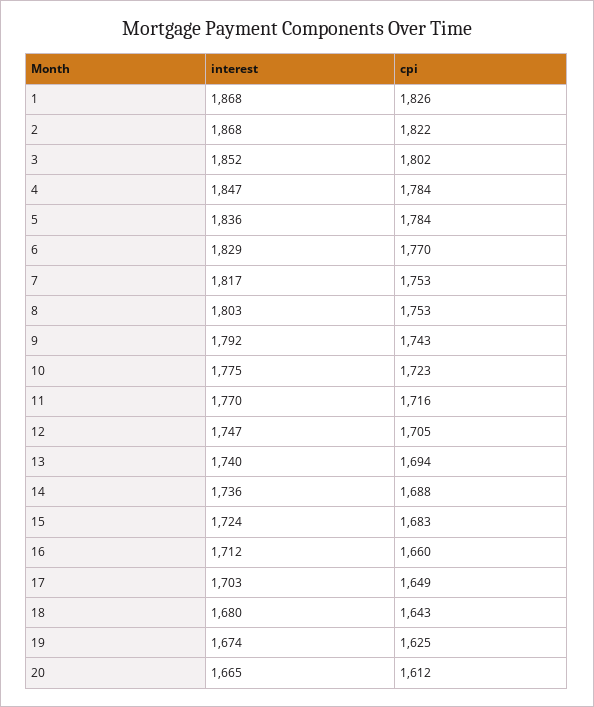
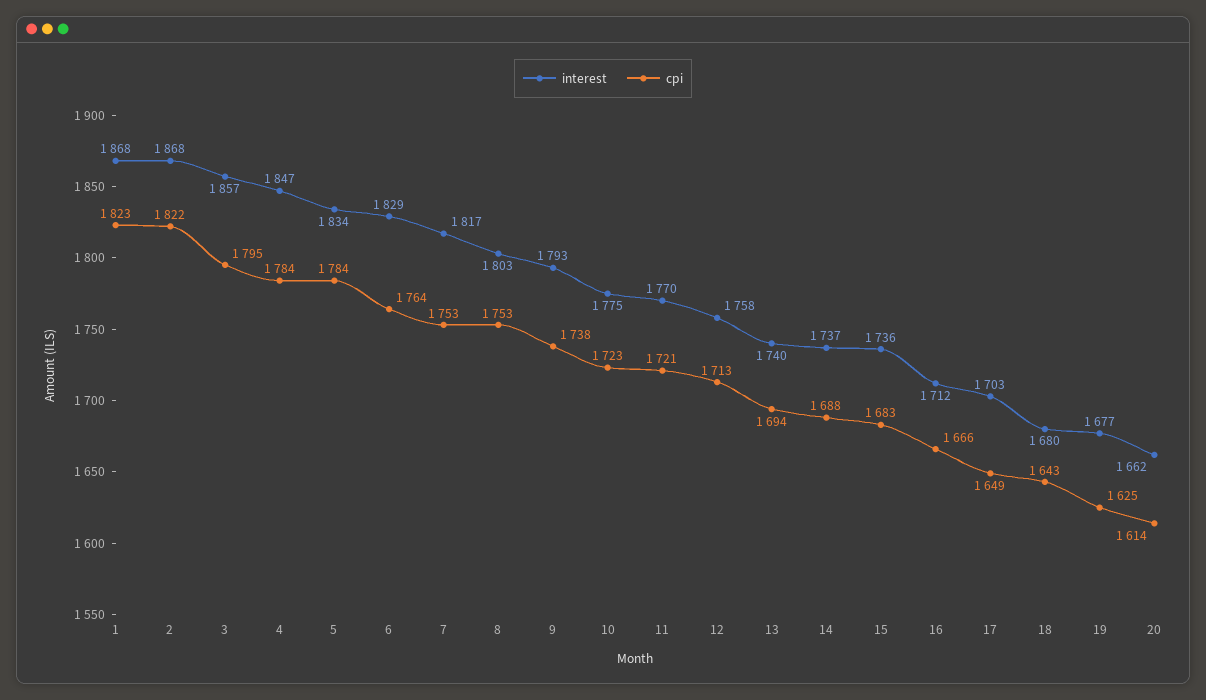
  {
    "interest": {
      "1": 1868,
      "2": 1868,
-     "3": 1852,
+     "3": 1857,
      "4": 1847,
-     "5": 1836,
+     "5": 1834,
      "6": 1829,
      "7": 1817,
      "8": 1803,
-     "9": 1792,
+     "9": 1793,
      "10": 1775,
      "11": 1770,
-     "12": 1747,
+     "12": 1758,
      "13": 1740,
-     "14": 1736,
+     "14": 1737,
-     "15": 1724,
+     "15": 1736,
      "16": 1712,
      "17": 1703,
      "18": 1680,
-     "19": 1674,
+     "19": 1677,
-     "20": 1665
+     "20": 1662
    },
    "cpi": {
-     "1": 1826,
+     "1": 1823,
      "2": 1822,
-     "3": 1802,
+     "3": 1795,
      "4": 1784,
      "5": 1784,
-     "6": 1770,
+     "6": 1764,
      "7": 1753,
      "8": 1753,
-     "9": 1743,
+     "9": 1738,
      "10": 1723,
-     "11": 1716,
+     "11": 1721,
-     "12": 1705,
+     "12": 1713,
      "13": 1694,
      "14": 1688,
      "15": 1683,
-     "16": 1660,
+     "16": 1666,
      "17": 1649,
      "18": 1643,
      "19": 1625,
-     "20": 1612
+     "20": 1614
    }
  }

